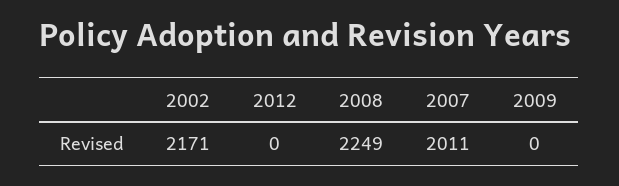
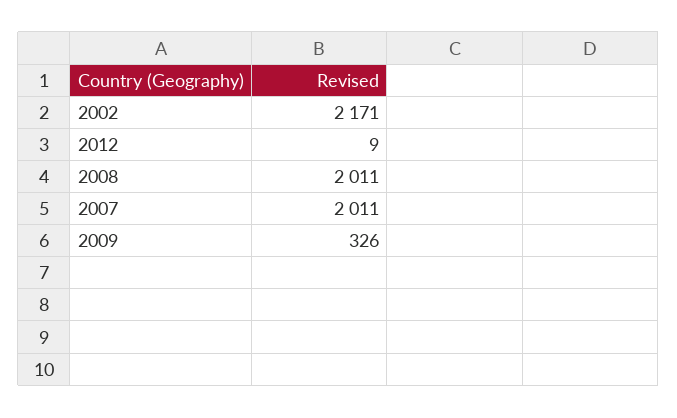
  {
    "2002": 2171,
-   "2012": 0,
+   "2012": 9,
-   "2008": 2249,
+   "2008": 2011,
    "2007": 2011,
-   "2009": 0
+   "2009": 326
  }

